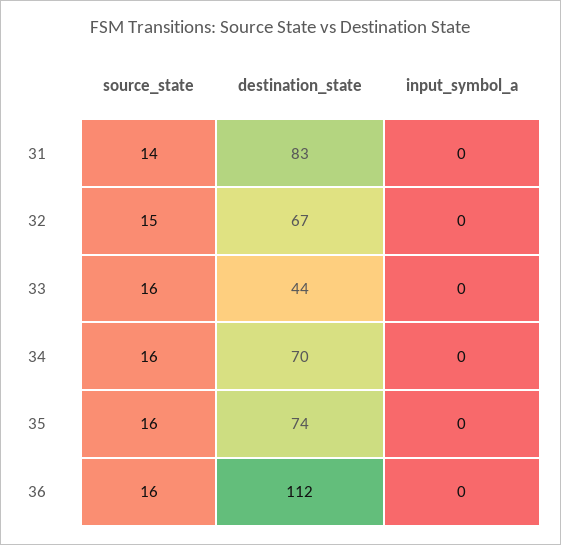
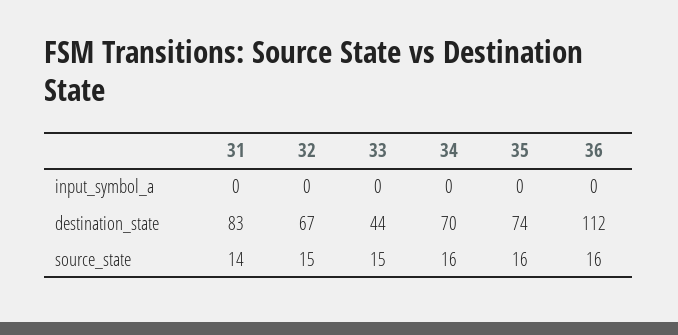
  {
    "source_state": {
      "31": 14,
      "32": 15,
-     "33": 16,
+     "33": 15,
      "34": 16,
      "35": 16,
      "36": 16
    },
    "destination_state": {
      "31": 83,
      "32": 67,
      "33": 44,
      "34": 70,
      "35": 74,
      "36": 112
    },
    "input_symbol_a": {
      "31": 0,
      "32": 0,
      "33": 0,
      "34": 0,
      "35": 0,
      "36": 0
    }
  }

